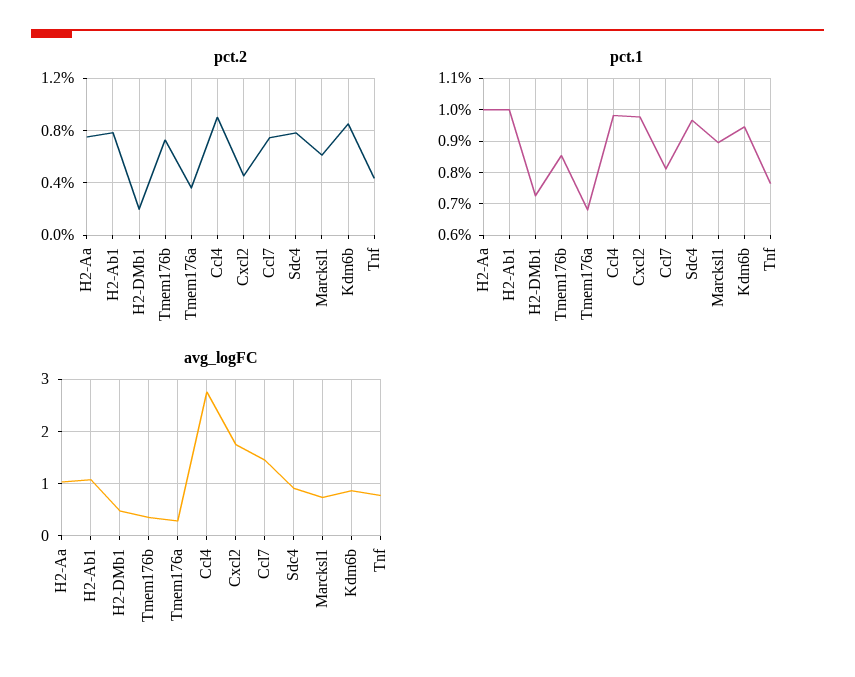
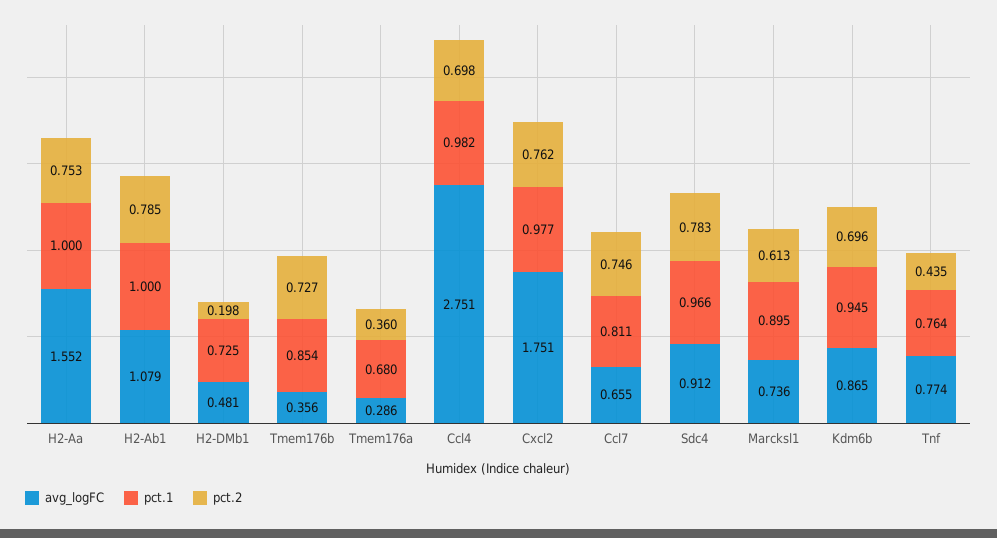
  {
    "pct.2": {
      "H2-Aa": 0.753,
      "H2-Ab1": 0.785,
      "H2-DMb1": 0.198,
      "Tmem176b": 0.727,
      "Tmem176a": 0.36,
-     "Ccl4": 0.9,
+     "Ccl4": 0.698,
-     "Cxcl2": 0.45,
+     "Cxcl2": 0.762,
      "Ccl7": 0.746,
      "Sdc4": 0.783,
      "Marcksl1": 0.613,
-     "Kdm6b": 0.85,
+     "Kdm6b": 0.696,
      "Tnf": 0.435
    },
    "pct.1": {
      "H2-Aa": 1,
      "H2-Ab1": 1,
      "H2-DMb1": 0.725,
      "Tmem176b": 0.854,
      "Tmem176a": 0.68,
      "Ccl4": 0.982,
      "Cxcl2": 0.977,
      "Ccl7": 0.811,
      "Sdc4": 0.966,
      "Marcksl1": 0.895,
      "Kdm6b": 0.945,
      "Tnf": 0.764
    },
    "avg_logFC": {
-     "H2-Aa": 1,
+     "H2-Aa": 1.552,
      "H2-Ab1": 1.079,
      "H2-DMb1": 0.481,
      "Tmem176b": 0.356,
      "Tmem176a": 0.286,
      "Ccl4": 2.751,
      "Cxcl2": 1.751,
-     "Ccl7": 1.4,
+     "Ccl7": 0.655,
      "Sdc4": 0.912,
      "Marcksl1": 0.736,
      "Kdm6b": 0.865,
      "Tnf": 0.774
    }
  }

